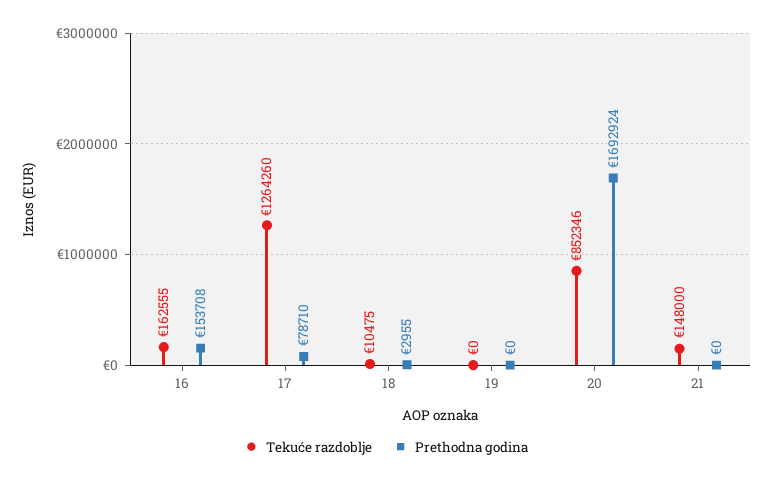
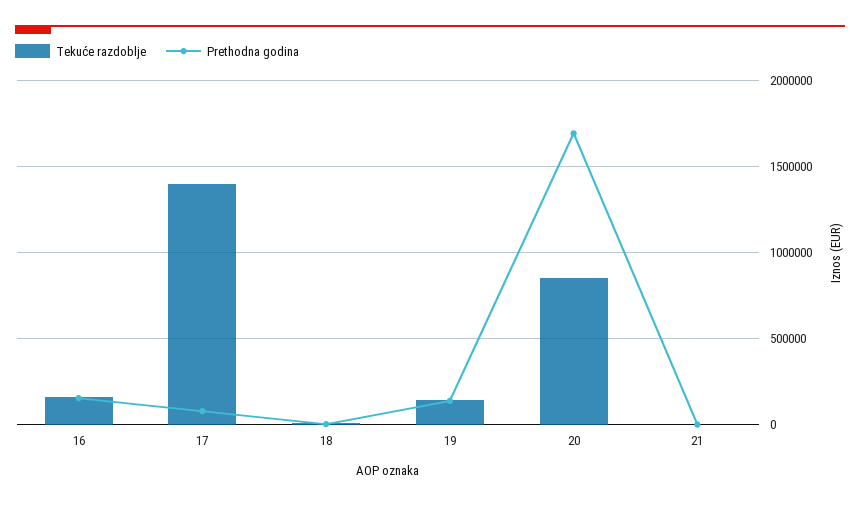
  {
    "Tekuće razdoblje": {
      "16": 162555,
-     "17": 1264260,
+     "17": 1400000,
      "18": 10475,
-     "19": 0,
+     "19": 150000,
      "20": 852346,
-     "21": 148000
+     "21": 0
    },
    "Prethodna godina": {
      "16": 153708,
      "17": 78710,
      "18": 2955,
-     "19": 0,
+     "19": 150000,
      "20": 1692924,
      "21": 0
    }
  }

